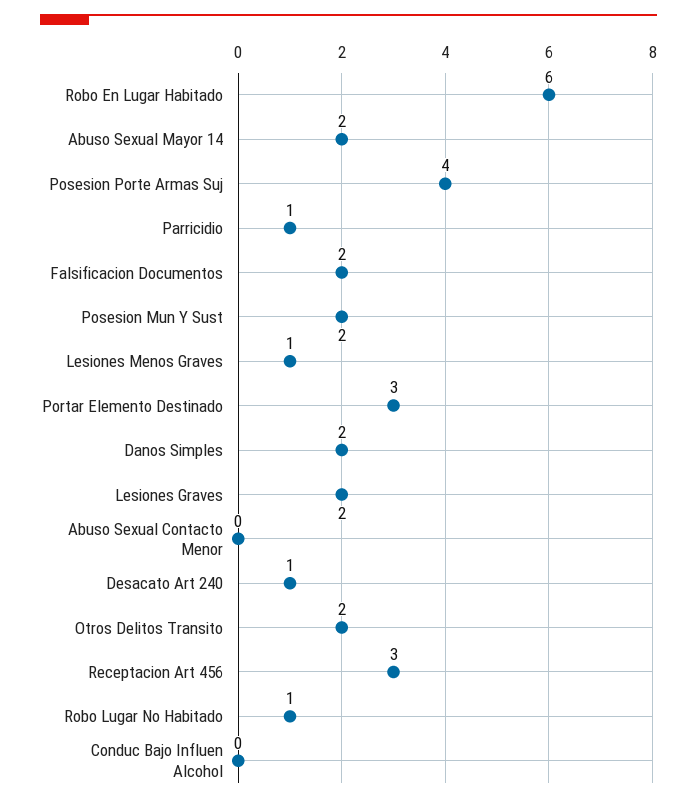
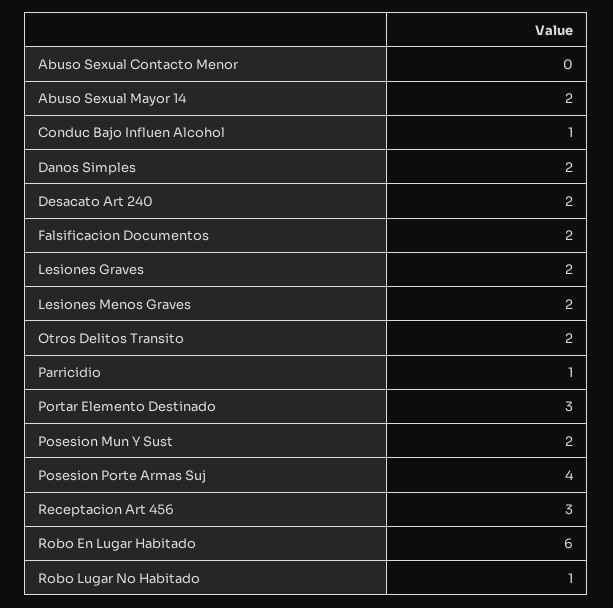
  {
    "Robo En Lugar Habitado": 6,
    "Abuso Sexual Mayor 14": 2,
    "Posesion Porte Armas Suj": 4,
    "Parricidio": 1,
    "Falsificacion Documentos": 2,
    "Posesion Mun Y Sust": 2,
-   "Lesiones Menos Graves": 1,
+   "Lesiones Menos Graves": 2,
    "Portar Elemento Destinado": 3,
    "Danos Simples": 2,
    "Lesiones Graves": 2,
    "Abuso Sexual Contacto Menor": 0,
-   "Desacato Art 240": 1,
+   "Desacato Art 240": 2,
    "Otros Delitos Transito": 2,
    "Receptacion Art 456": 3,
    "Robo Lugar No Habitado": 1,
-   "Conduc Bajo Influen Alcohol": 0
+   "Conduc Bajo Influen Alcohol": 1
  }

